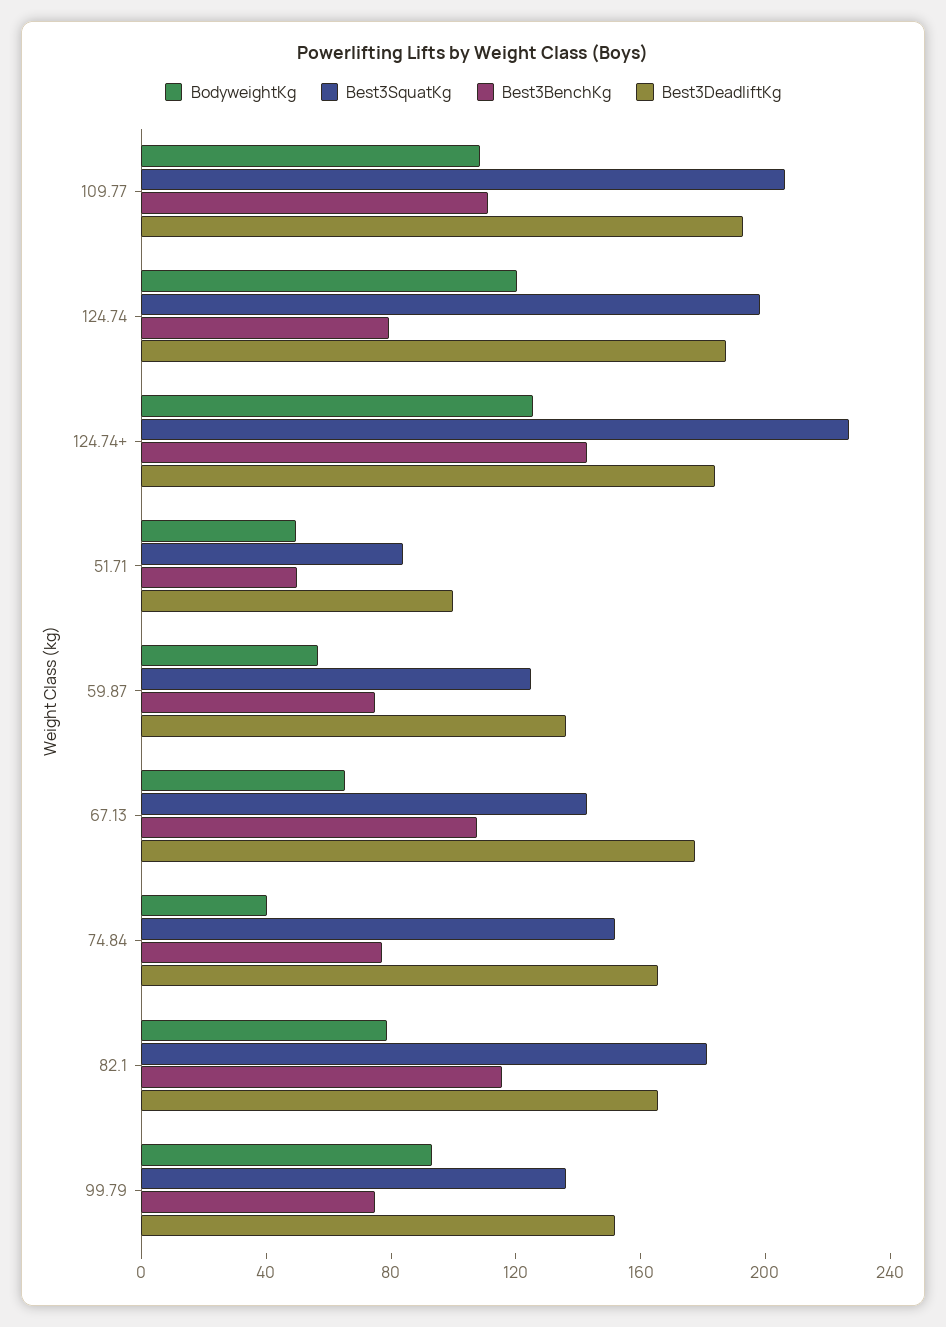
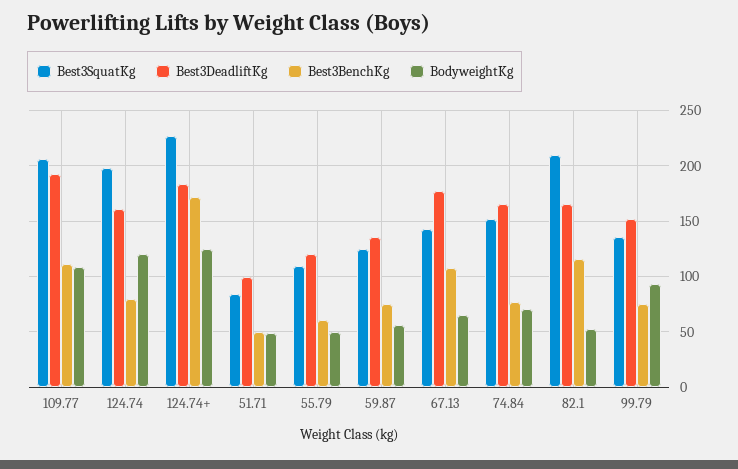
  {
    "BodyweightKg": {
      "109.77": 110,
      "124.74": 120,
      "124.74+": 130,
      "51.71": 50,
      "59.87": 60,
      "67.13": 70,
-     "74.84": 40,
+     "74.84": 70,
-     "82.1": 80,
+     "82.1": 50,
-     "99.79": 90
+     "99.79": 90,
+     "55.79": 50
    },
    "Best3SquatKg": {
      "109.77": 210,
      "124.74": 200,
      "124.74+": 230,
      "51.71": 80,
      "59.87": 120,
      "67.13": 140,
      "74.84": 150,
-     "82.1": 180,
+     "82.1": 210,
-     "99.79": 140
+     "99.79": 140,
+     "55.79": 110
    },
    "Best3BenchKg": {
      "109.77": 110,
      "124.74": 80,
-     "124.74+": 140,
+     "124.74+": 170,
      "51.71": 50,
      "59.87": 70,
      "67.13": 110,
      "74.84": 80,
      "82.1": 120,
-     "99.79": 70
+     "99.79": 70,
+     "55.79": 60
    },
    "Best3DeadliftKg": {
      "109.77": 190,
-     "124.74": 190,
+     "124.74": 160,
      "124.74+": 180,
      "51.71": 100,
      "59.87": 140,
      "67.13": 180,
      "74.84": 170,
      "82.1": 170,
-     "99.79": 150
+     "99.79": 150,
+     "55.79": 120
    }
  }

